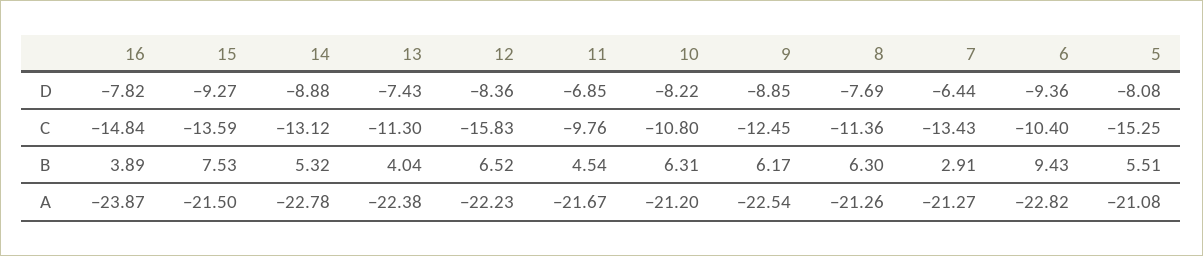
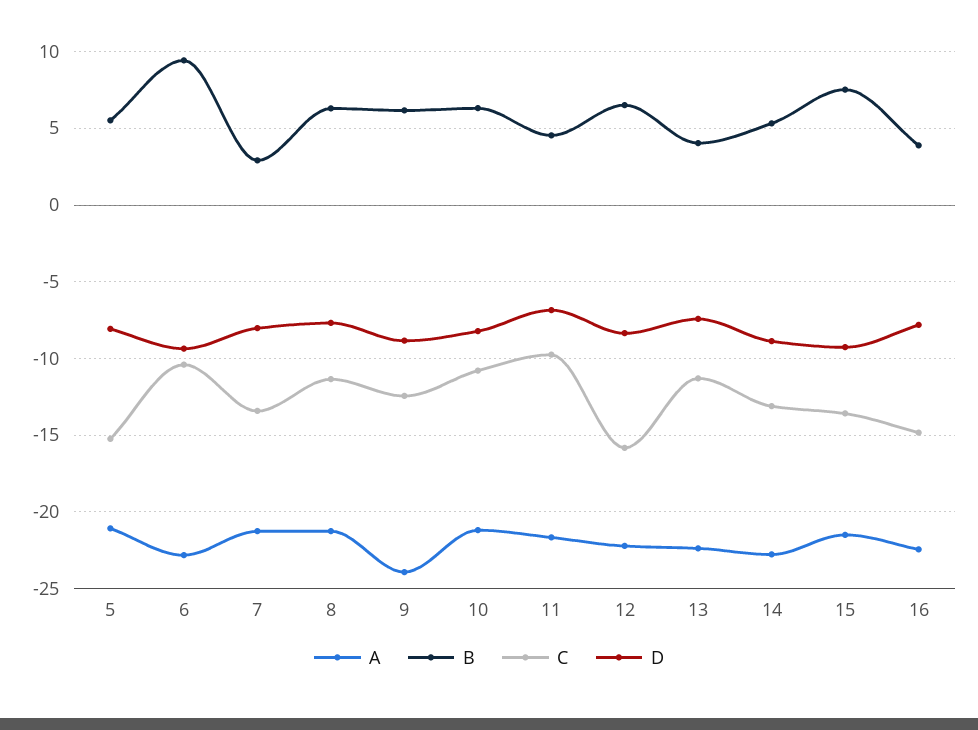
  {
    "D": {
      "16": -7.82,
      "15": -9.27,
      "14": -8.88,
      "13": -7.43,
      "12": -8.36,
      "11": -6.85,
      "10": -8.22,
      "9": -8.85,
      "8": -7.69,
-     "7": -6.44,
+     "7": -8,
      "6": -9.36,
      "5": -8.08
    },
    "C": {
      "16": -14.84,
      "15": -13.59,
      "14": -13.12,
      "13": -11.3,
      "12": -15.83,
      "11": -9.76,
      "10": -10.8,
      "9": -12.45,
      "8": -11.36,
      "7": -13.43,
      "6": -10.4,
      "5": -15.25
    },
    "B": {
      "16": 3.89,
      "15": 7.53,
      "14": 5.32,
      "13": 4.04,
      "12": 6.52,
      "11": 4.54,
      "10": 6.31,
      "9": 6.17,
      "8": 6.3,
      "7": 2.91,
      "6": 9.43,
      "5": 5.51
    },
    "A": {
-     "16": -23.87,
+     "16": -22.5,
      "15": -21.5,
      "14": -22.78,
      "13": -22.38,
      "12": -22.23,
      "11": -21.67,
      "10": -21.2,
-     "9": -22.54,
+     "9": -24,
      "8": -21.26,
      "7": -21.27,
      "6": -22.82,
      "5": -21.08
    }
  }

